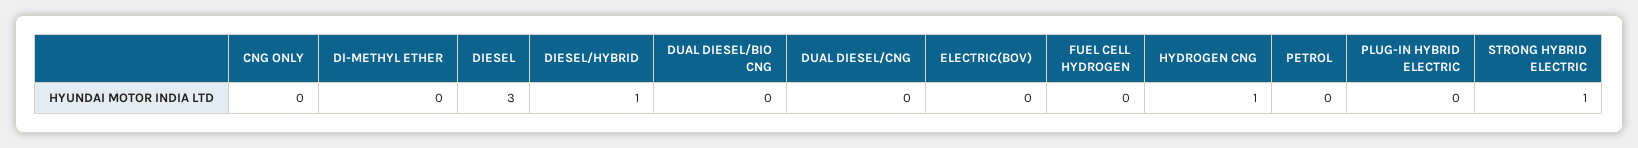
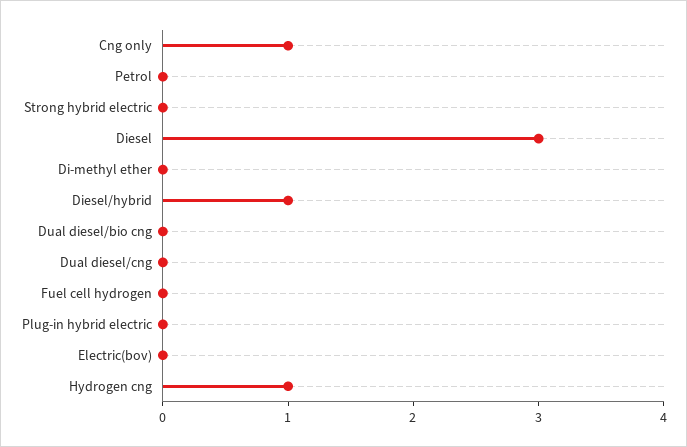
  {
-   "CNG ONLY": 0,
+   "CNG ONLY": 1,
    "DI-METHYL ETHER": 0,
    "DIESEL": 3,
    "DIESEL/HYBRID": 1,
    "DUAL DIESEL/BIO CNG": 0,
    "DUAL DIESEL/CNG": 0,
    "ELECTRIC(BOV)": 0,
    "FUEL CELL HYDROGEN": 0,
    "HYDROGEN CNG": 1,
    "PETROL": 0,
    "PLUG-IN HYBRID ELECTRIC": 0,
-   "STRONG HYBRID ELECTRIC": 1
+   "STRONG HYBRID ELECTRIC": 0
  }

